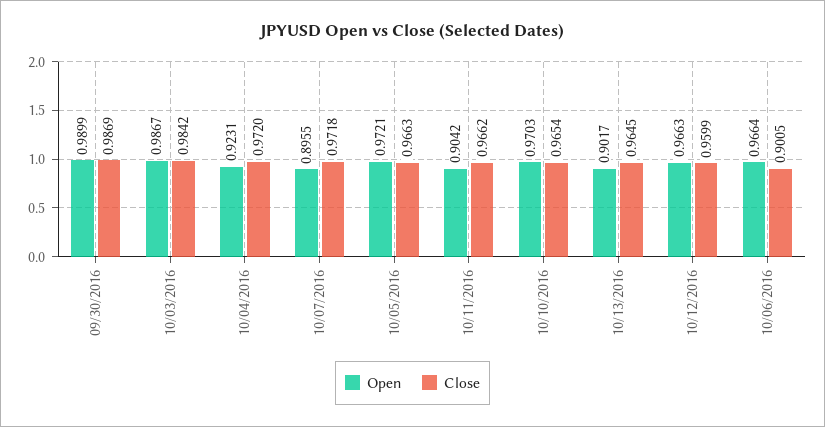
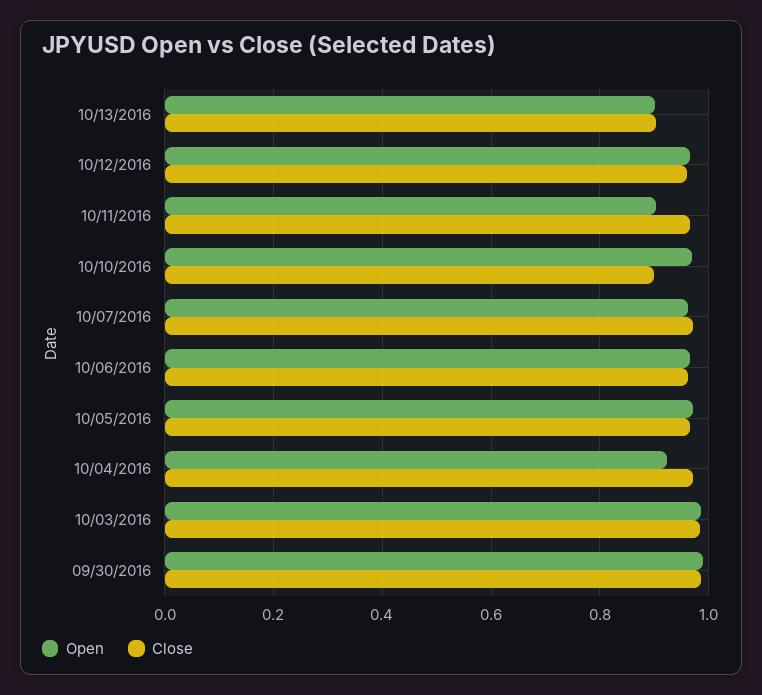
  {
    "Open": {
      "09/30/2016": 0.9899,
      "10/03/2016": 0.9867,
      "10/04/2016": 0.9231,
-     "10/07/2016": 0.8955,
+     "10/07/2016": 0.96,
      "10/05/2016": 0.9721,
      "10/11/2016": 0.9042,
      "10/10/2016": 0.9703,
      "10/13/2016": 0.9017,
      "10/12/2016": 0.9663,
      "10/06/2016": 0.9664
    },
    "Close": {
      "09/30/2016": 0.9869,
      "10/03/2016": 0.9842,
      "10/04/2016": 0.972,
      "10/07/2016": 0.9718,
      "10/05/2016": 0.9663,
      "10/11/2016": 0.9662,
-     "10/10/2016": 0.9654,
+     "10/10/2016": 0.9,
-     "10/13/2016": 0.9645,
+     "10/13/2016": 0.9,
      "10/12/2016": 0.9599,
-     "10/06/2016": 0.9005
+     "10/06/2016": 0.96
    }
  }

